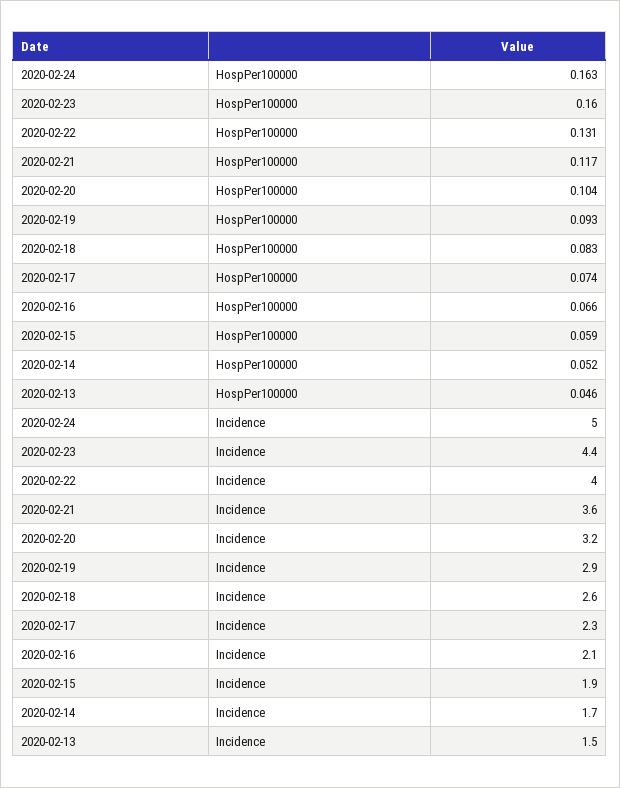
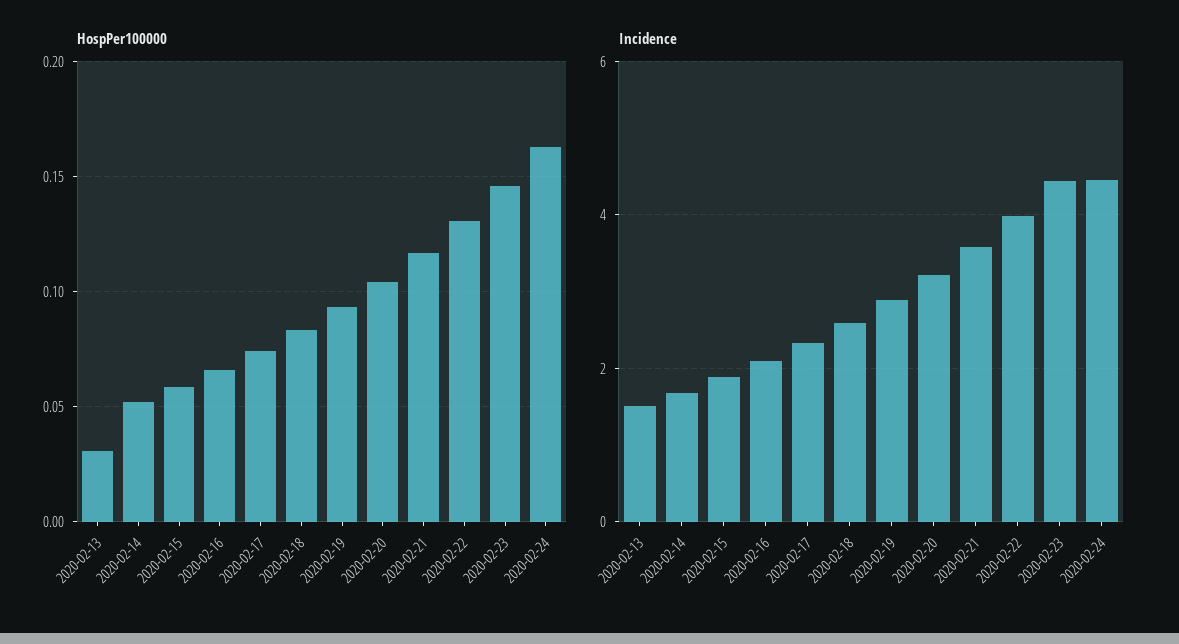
  {
    "HospPer100000": {
      "2020-02-24": 0.163,
-     "2020-02-23": 0.16,
+     "2020-02-23": 0.145,
      "2020-02-22": 0.131,
      "2020-02-21": 0.117,
      "2020-02-20": 0.104,
      "2020-02-19": 0.093,
      "2020-02-18": 0.083,
      "2020-02-17": 0.074,
      "2020-02-16": 0.066,
      "2020-02-15": 0.059,
      "2020-02-14": 0.052,
-     "2020-02-13": 0.046
+     "2020-02-13": 0.03
    },
    "Incidence": {
-     "2020-02-24": 5,
+     "2020-02-24": 4.4,
      "2020-02-23": 4.4,
      "2020-02-22": 4,
      "2020-02-21": 3.6,
      "2020-02-20": 3.2,
      "2020-02-19": 2.9,
      "2020-02-18": 2.6,
      "2020-02-17": 2.3,
      "2020-02-16": 2.1,
      "2020-02-15": 1.9,
      "2020-02-14": 1.7,
      "2020-02-13": 1.5
    }
  }

